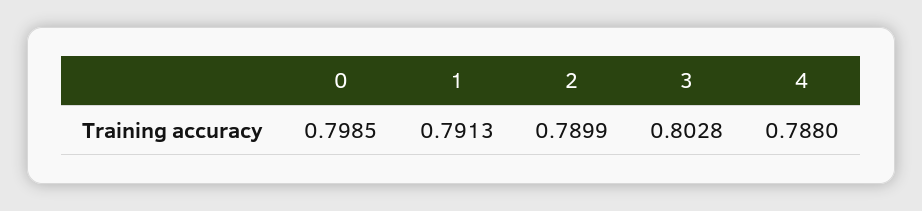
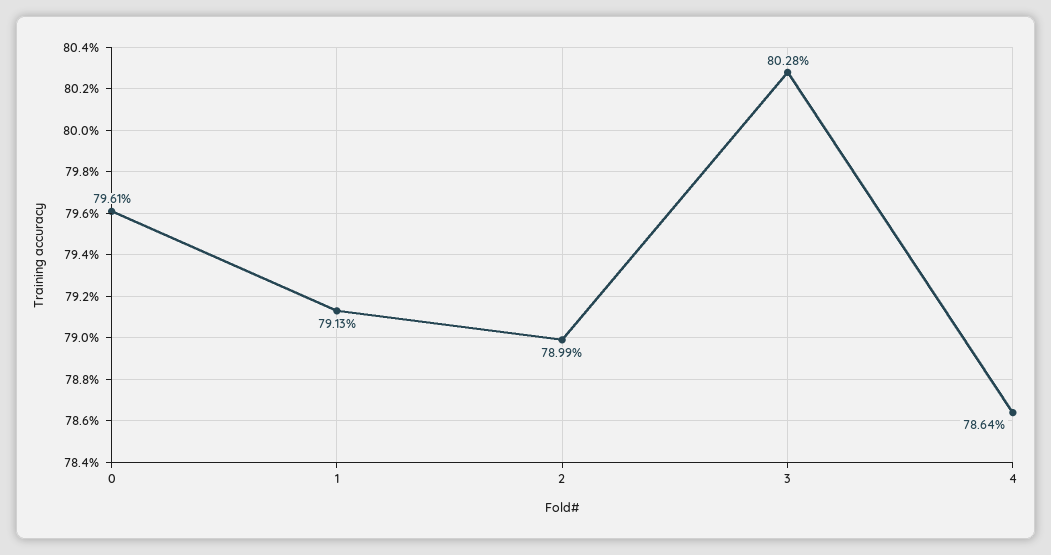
  {
-   "0": 0.7985,
+   "0": 0.7961,
    "1": 0.7913,
    "2": 0.7899,
    "3": 0.8028,
-   "4": 0.788
+   "4": 0.7864
  }

